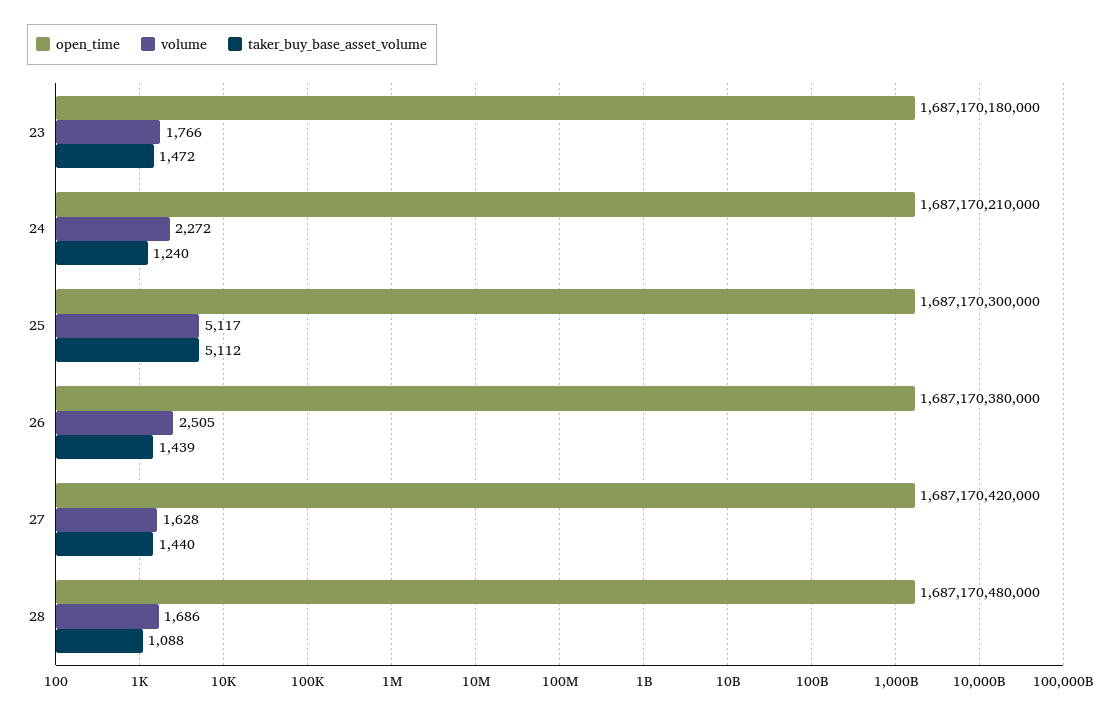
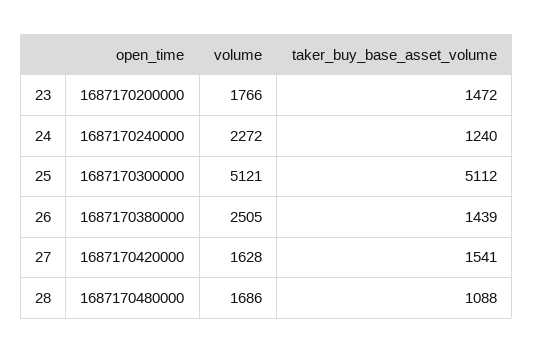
  {
    "open_time": {
-     "23": 1687170180000,
+     "23": 1687170200000,
-     "24": 1687170210000,
+     "24": 1687170240000,
      "25": 1687170300000,
      "26": 1687170380000,
      "27": 1687170420000,
      "28": 1687170480000
    },
    "volume": {
      "23": 1766,
      "24": 2272,
-     "25": 5117,
+     "25": 5121,
      "26": 2505,
      "27": 1628,
      "28": 1686
    },
    "taker_buy_base_asset_volume": {
      "23": 1472,
      "24": 1240,
      "25": 5112,
      "26": 1439,
-     "27": 1440,
+     "27": 1541,
      "28": 1088
    }
  }

